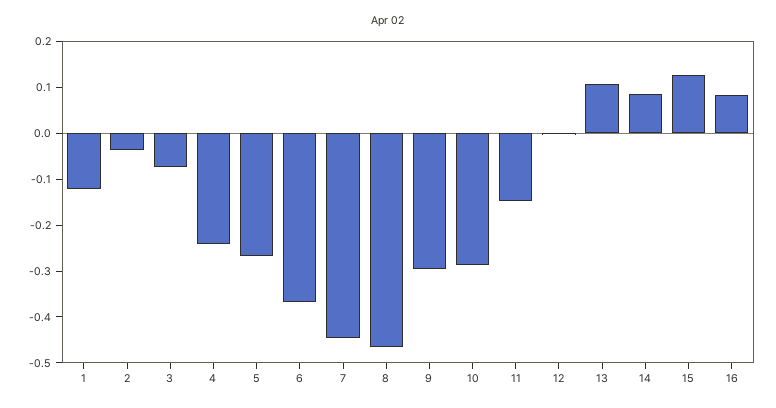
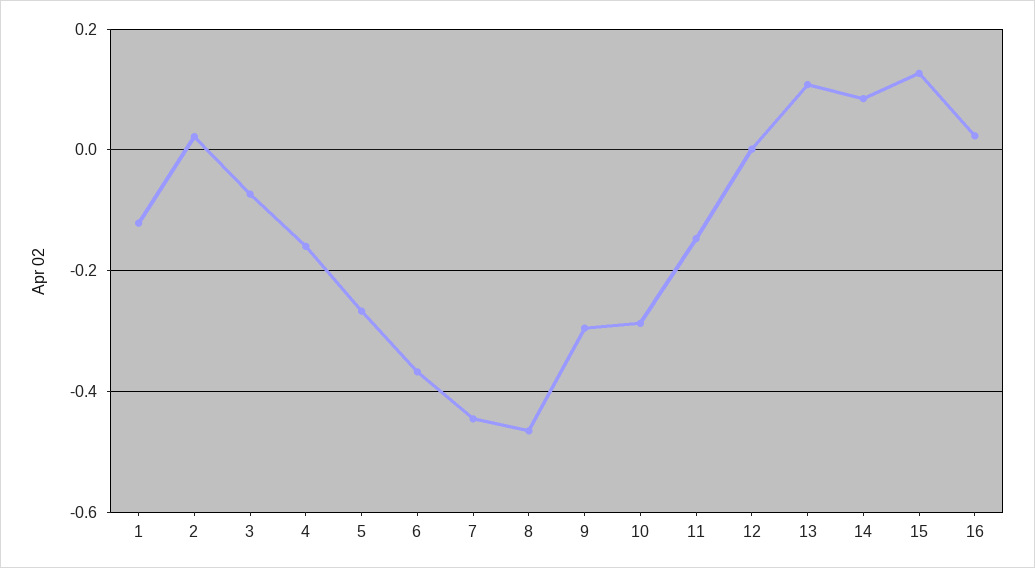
  {
    "1": -0.12,
-   "2": -0.04,
+   "2": 0.02,
    "3": -0.08,
-   "4": -0.24,
+   "4": -0.16,
    "5": -0.26,
    "6": -0.36,
    "7": -0.44,
    "8": -0.46,
    "9": -0.3,
    "10": -0.28,
    "11": -0.14,
    "12": 0,
    "13": 0.1,
    "14": 0.08,
    "15": 0.12,
-   "16": 0.08
+   "16": 0.02
  }

